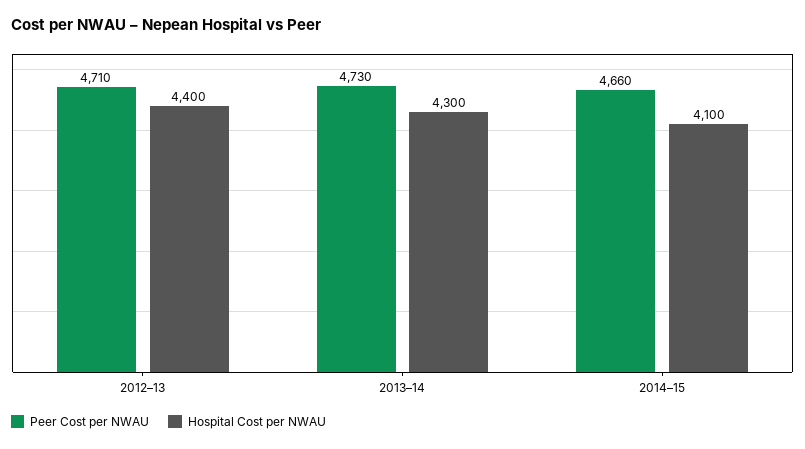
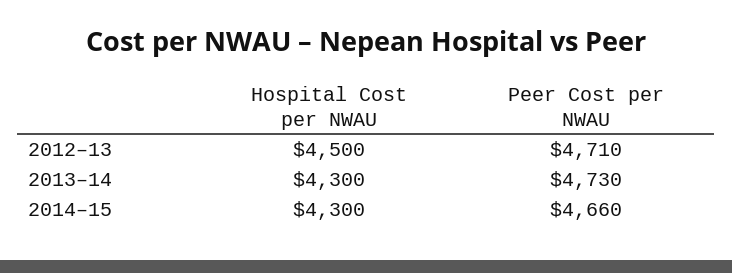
  {
    "Peer Cost per NWAU": {
      "2012–13": 4710,
      "2013–14": 4730,
      "2014–15": 4660
    },
    "Hospital Cost per NWAU": {
-     "2012–13": 4400,
+     "2012–13": 4500,
      "2013–14": 4300,
-     "2014–15": 4100
+     "2014–15": 4300
    }
  }

